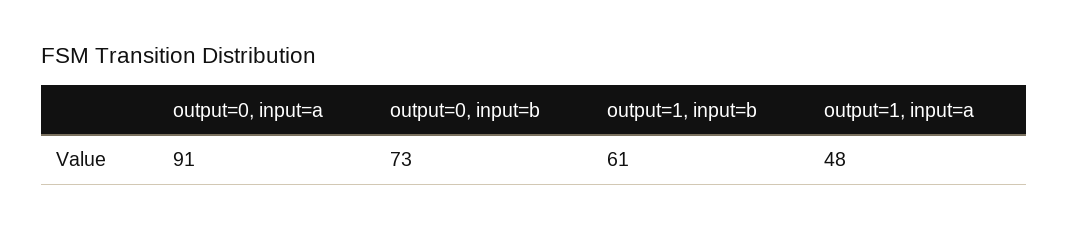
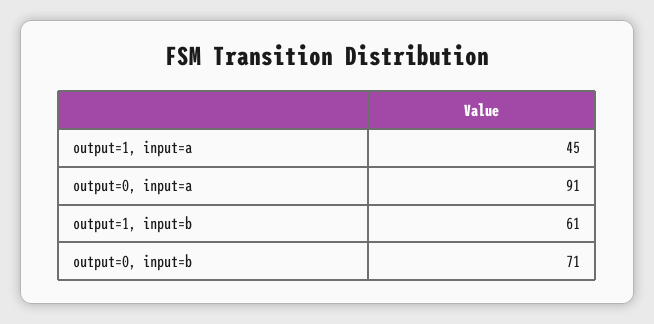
  {
    "output=0, input=a": 91,
-   "output=0, input=b": 73,
+   "output=0, input=b": 71,
    "output=1, input=b": 61,
-   "output=1, input=a": 48
+   "output=1, input=a": 45
  }

